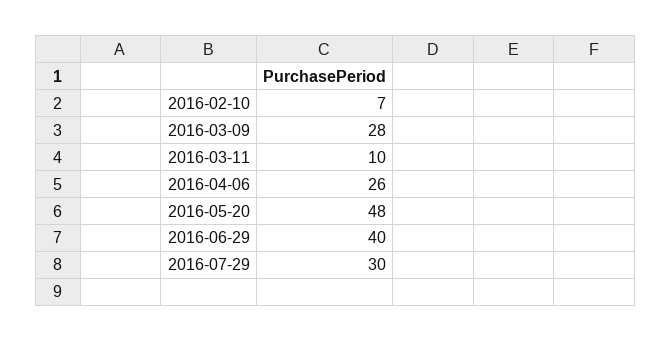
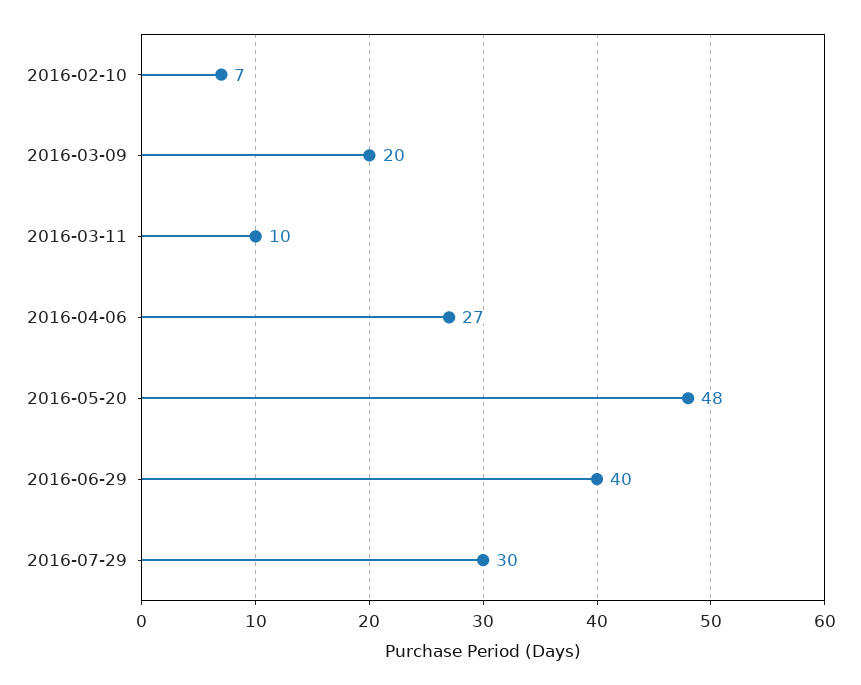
  {
    "2016-02-10": 7,
-   "2016-03-09": 28,
+   "2016-03-09": 20,
    "2016-03-11": 10,
-   "2016-04-06": 26,
+   "2016-04-06": 27,
    "2016-05-20": 48,
    "2016-06-29": 40,
    "2016-07-29": 30
  }

